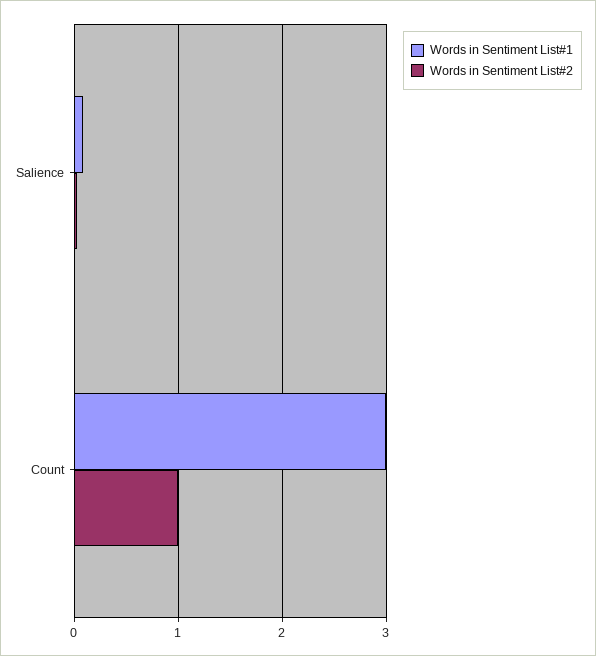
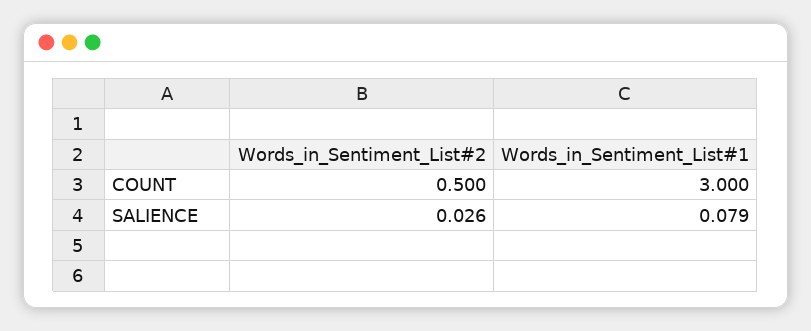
  {
    "Words in Sentiment List#1": {
      "Salience": 0.079,
      "Count": 3
    },
    "Words in Sentiment List#2": {
      "Salience": 0.026,
-     "Count": 1
+     "Count": 0.5
    }
  }

